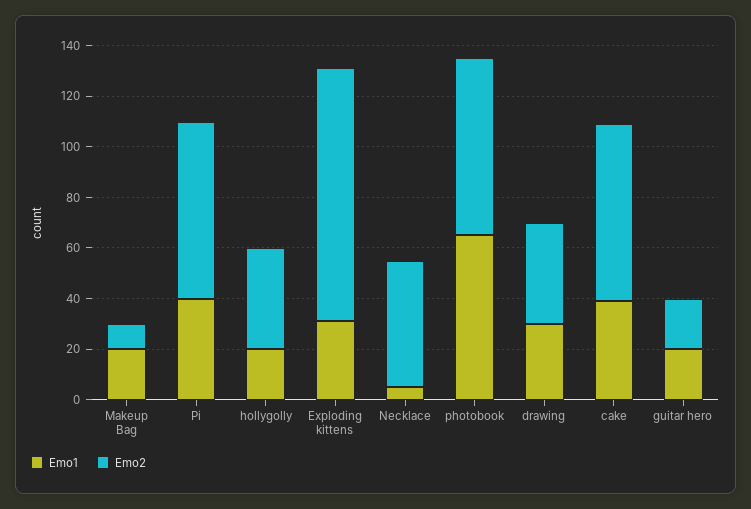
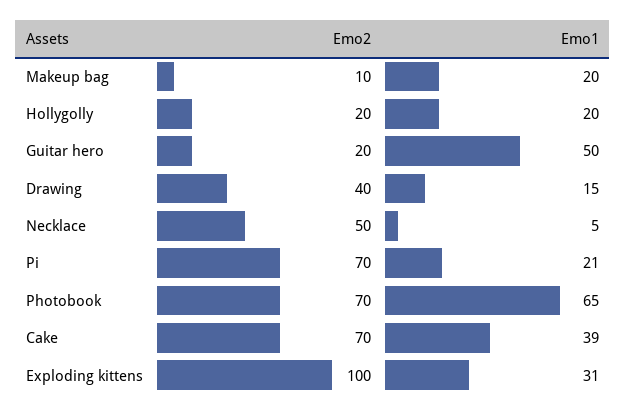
  {
    "Emo1": {
      "Makeup Bag": 20,
-     "Pi": 40,
+     "Pi": 21,
      "hollygolly": 20,
      "Exploding kittens": 31,
      "Necklace": 5,
      "photobook": 65,
-     "drawing": 30,
+     "drawing": 15,
      "cake": 39,
-     "guitar hero": 20
+     "guitar hero": 50
    },
    "Emo2": {
      "Makeup Bag": 10,
      "Pi": 70,
-     "hollygolly": 40,
+     "hollygolly": 20,
      "Exploding kittens": 100,
      "Necklace": 50,
      "photobook": 70,
      "drawing": 40,
      "cake": 70,
      "guitar hero": 20
    }
  }

